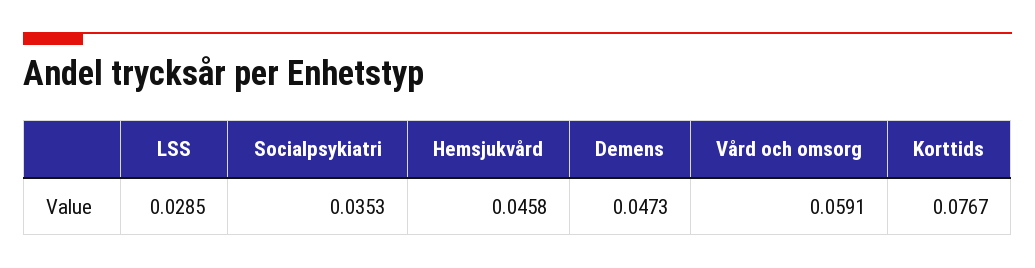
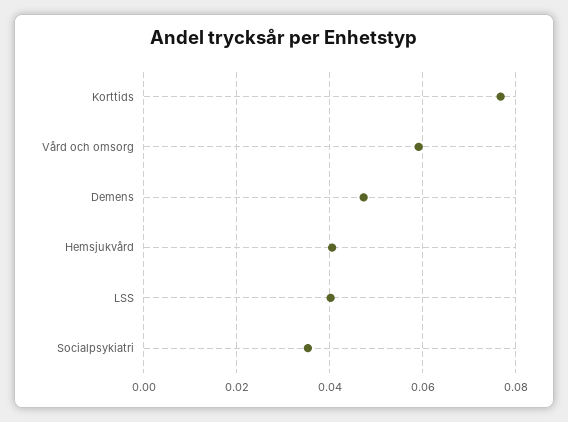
  {
-   "LSS": 0.0285,
+   "LSS": 0.04,
    "Socialpsykiatri": 0.0353,
-   "Hemsjukvård": 0.0458,
+   "Hemsjukvård": 0.04,
    "Demens": 0.0473,
    "Vård och omsorg": 0.0591,
    "Korttids": 0.0767
  }

